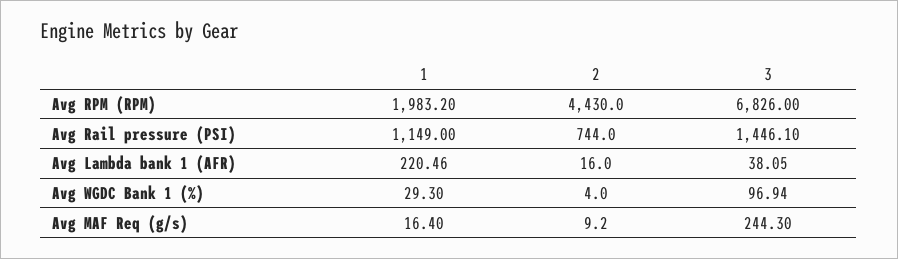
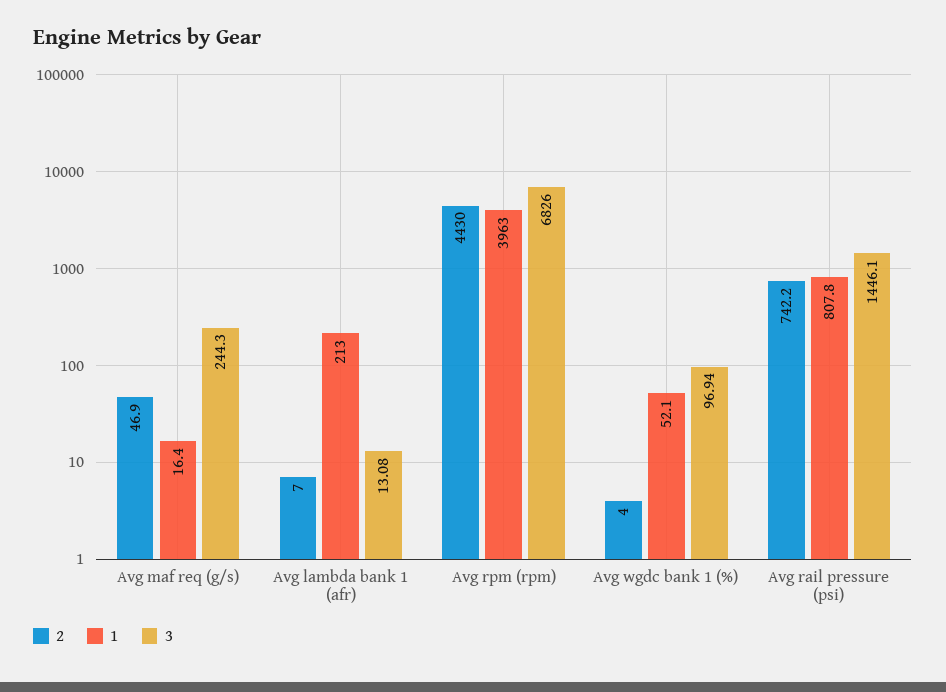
  {
    "1": {
-     "Avg RPM (RPM)": 1983.2,
+     "Avg RPM (RPM)": 3963,
-     "Avg Rail pressure (PSI)": 1149,
+     "Avg Rail pressure (PSI)": 807.8,
-     "Avg Lambda bank 1 (AFR)": 220.46,
+     "Avg Lambda bank 1 (AFR)": 213,
-     "Avg WGDC Bank 1 (%)": 29.3,
+     "Avg WGDC Bank 1 (%)": 52.1,
      "Avg MAF Req (g/s)": 16.4
    },
    "2": {
      "Avg RPM (RPM)": 4430,
-     "Avg Rail pressure (PSI)": 744,
+     "Avg Rail pressure (PSI)": 742.2,
-     "Avg Lambda bank 1 (AFR)": 16,
+     "Avg Lambda bank 1 (AFR)": 7,
      "Avg WGDC Bank 1 (%)": 4,
-     "Avg MAF Req (g/s)": 9.2
+     "Avg MAF Req (g/s)": 46.9
    },
    "3": {
      "Avg RPM (RPM)": 6826,
      "Avg Rail pressure (PSI)": 1446.1,
-     "Avg Lambda bank 1 (AFR)": 38.05,
+     "Avg Lambda bank 1 (AFR)": 13.08,
      "Avg WGDC Bank 1 (%)": 96.94,
      "Avg MAF Req (g/s)": 244.3
    }
  }

